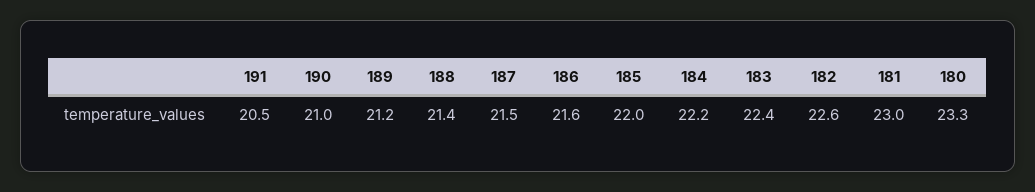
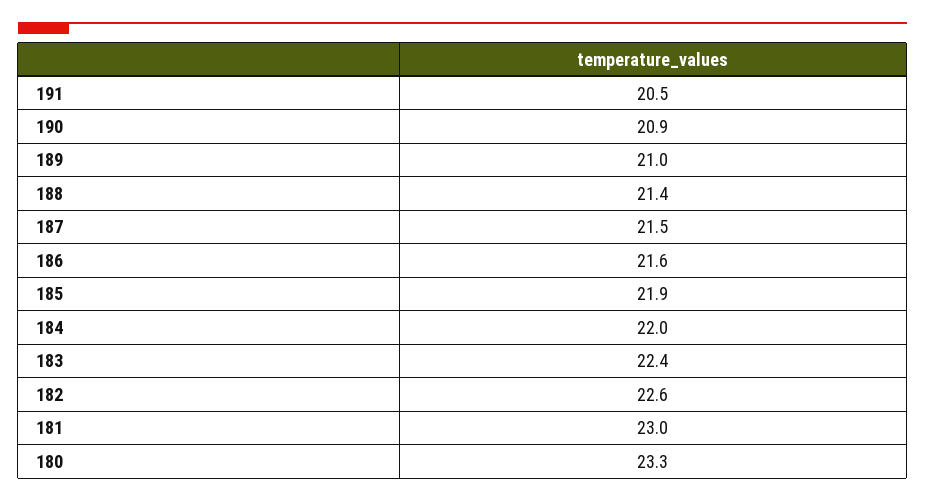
  {
    "191": 20.5,
-   "190": 21,
+   "190": 20.9,
-   "189": 21.2,
+   "189": 21,
    "188": 21.4,
    "187": 21.5,
    "186": 21.6,
-   "185": 22,
+   "185": 21.9,
-   "184": 22.2,
+   "184": 22,
    "183": 22.4,
    "182": 22.6,
    "181": 23,
    "180": 23.3
  }

